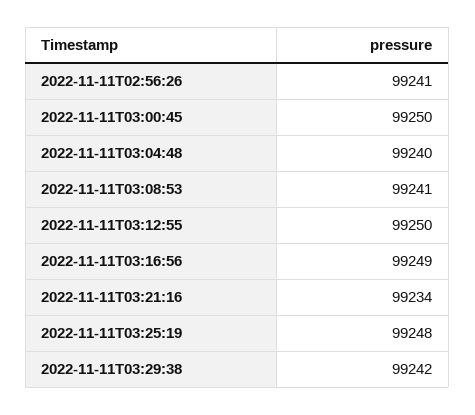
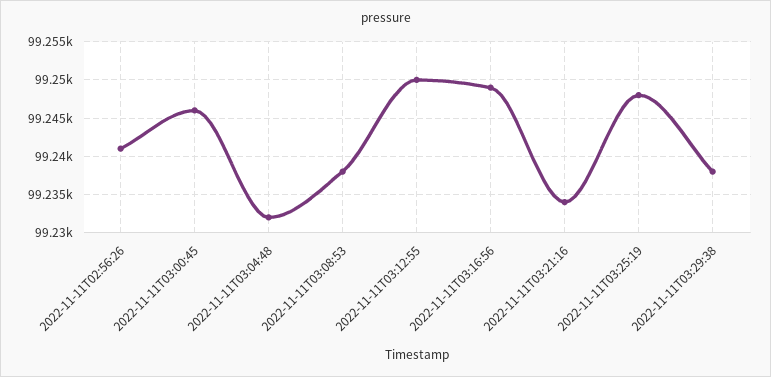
  {
    "2022-11-11T02:56:26": 99241,
-   "2022-11-11T03:00:45": 99250,
+   "2022-11-11T03:00:45": 99246,
-   "2022-11-11T03:04:48": 99240,
+   "2022-11-11T03:04:48": 99232,
-   "2022-11-11T03:08:53": 99241,
+   "2022-11-11T03:08:53": 99238,
    "2022-11-11T03:12:55": 99250,
    "2022-11-11T03:16:56": 99249,
    "2022-11-11T03:21:16": 99234,
    "2022-11-11T03:25:19": 99248,
-   "2022-11-11T03:29:38": 99242
+   "2022-11-11T03:29:38": 99238
  }

